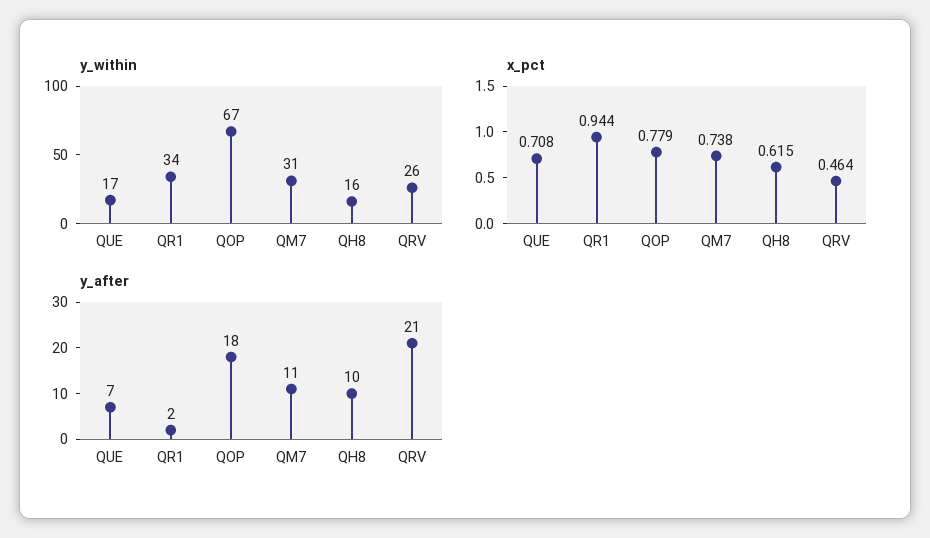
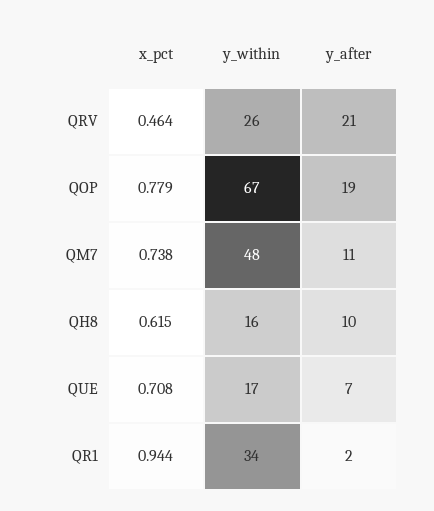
  {
    "y_within": {
      "QUE": 17,
      "QR1": 34,
      "QOP": 67,
-     "QM7": 31,
+     "QM7": 48,
      "QH8": 16,
      "QRV": 26
    },
    "x_pct": {
      "QUE": 0.708,
      "QR1": 0.944,
      "QOP": 0.779,
      "QM7": 0.738,
      "QH8": 0.615,
      "QRV": 0.464
    },
    "y_after": {
      "QUE": 7,
      "QR1": 2,
-     "QOP": 18,
+     "QOP": 19,
      "QM7": 11,
      "QH8": 10,
      "QRV": 21
    }
  }

